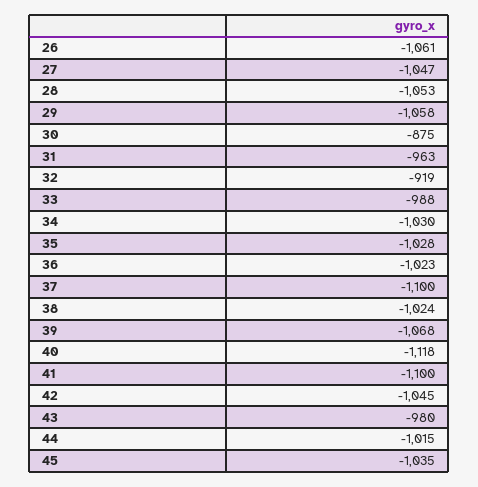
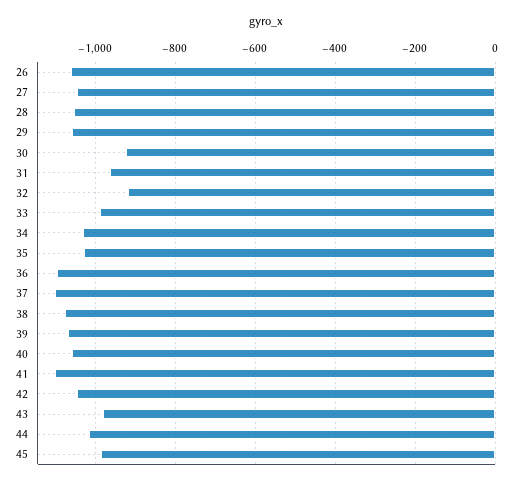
  {
    "26": -1061,
    "27": -1047,
    "28": -1053,
    "29": -1058,
-   "30": -875,
+   "30": -920,
    "31": -963,
    "32": -919,
    "33": -988,
    "34": -1030,
    "35": -1028,
-   "36": -1023,
+   "36": -1100,
    "37": -1100,
-   "38": -1024,
+   "38": -1080,
    "39": -1068,
-   "40": -1118,
+   "40": -1060,
    "41": -1100,
    "42": -1045,
    "43": -980,
    "44": -1015,
-   "45": -1035
+   "45": -980
  }

